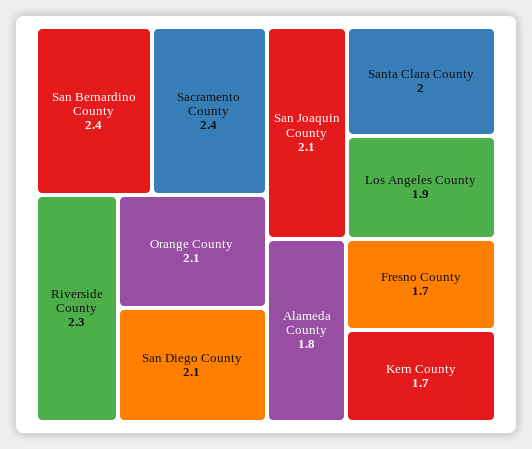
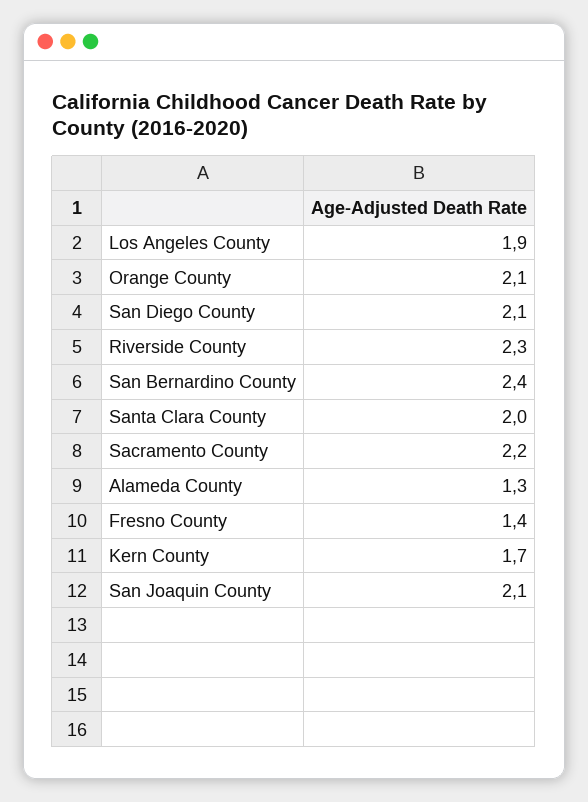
  {
    "San Bernardino County": 2.4,
-   "Sacramento County": 2.4,
+   "Sacramento County": 2.2,
    "Riverside County": 2.3,
    "Orange County": 2.1,
    "San Diego County": 2.1,
    "San Joaquin County": 2.1,
    "Santa Clara County": 2,
    "Los Angeles County": 1.9,
-   "Alameda County": 1.8,
+   "Alameda County": 1.3,
-   "Fresno County": 1.7,
+   "Fresno County": 1.4,
    "Kern County": 1.7
  }

